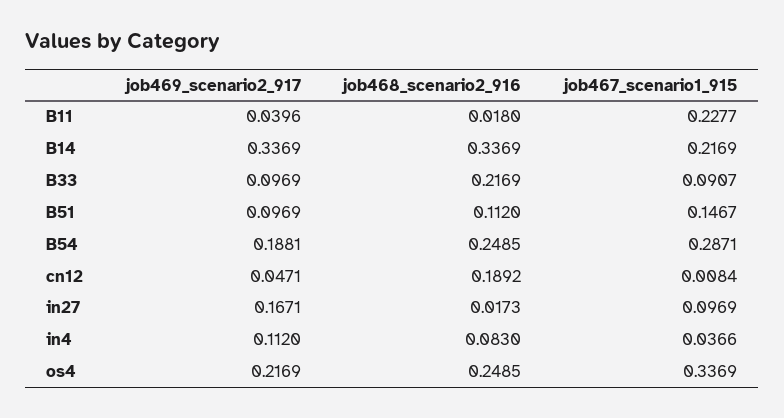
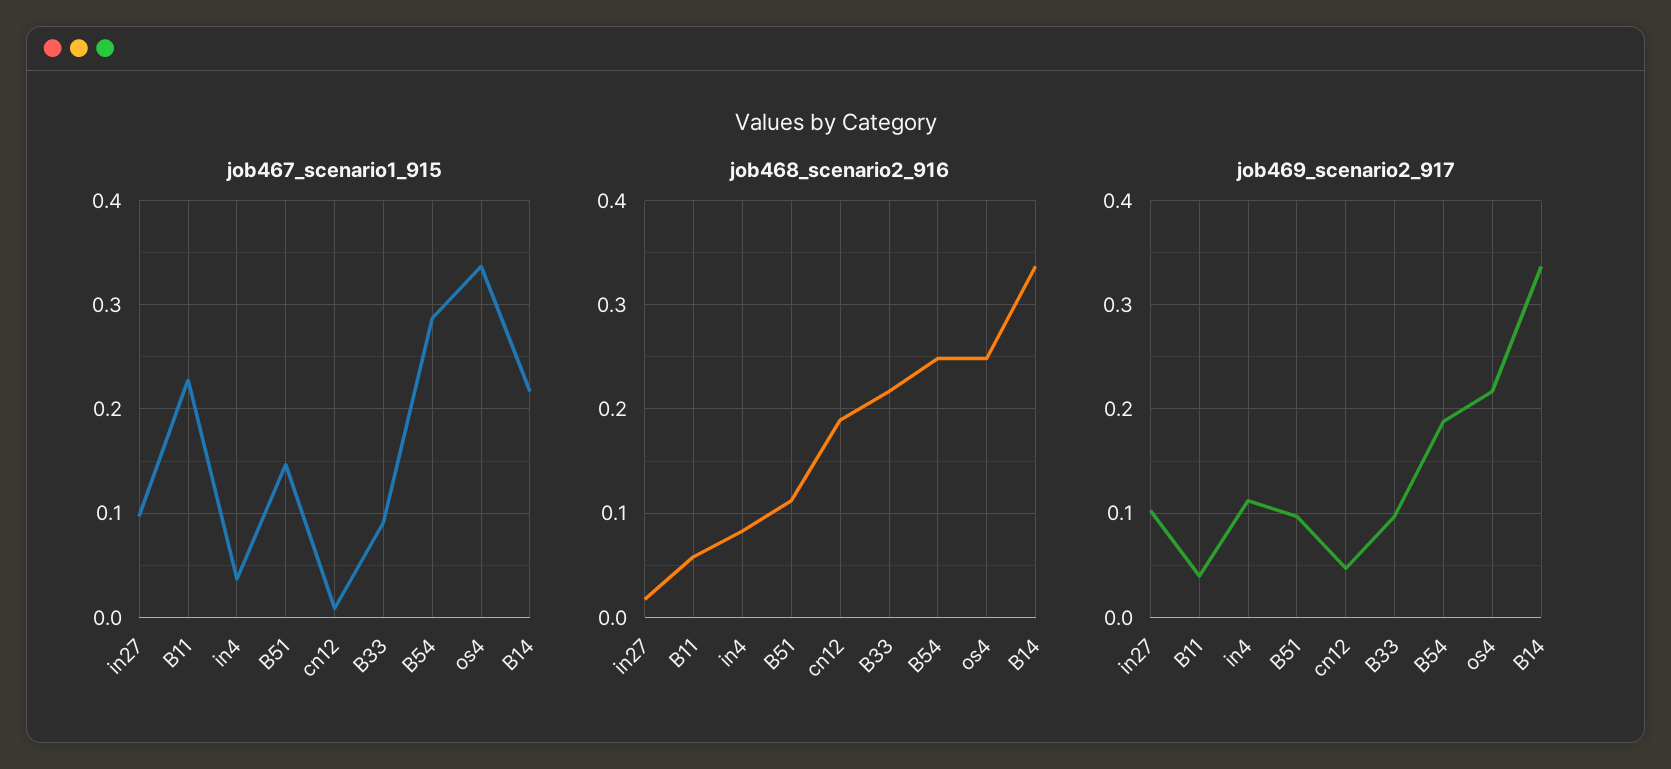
  {
    "job469_scenario2_917": {
      "B11": 0.0396,
      "B14": 0.3369,
      "B33": 0.0969,
      "B51": 0.0969,
      "B54": 0.1881,
      "cn12": 0.0471,
-     "in27": 0.1671,
+     "in27": 0.1,
      "in4": 0.112,
      "os4": 0.2169
    },
    "job468_scenario2_916": {
-     "B11": 0.018,
+     "B11": 0.06,
      "B14": 0.3369,
      "B33": 0.2169,
      "B51": 0.112,
      "B54": 0.2485,
      "cn12": 0.1892,
      "in27": 0.0173,
      "in4": 0.083,
      "os4": 0.2485
    },
    "job467_scenario1_915": {
      "B11": 0.2277,
      "B14": 0.2169,
      "B33": 0.0907,
      "B51": 0.1467,
      "B54": 0.2871,
      "cn12": 0.0084,
      "in27": 0.0969,
      "in4": 0.0366,
      "os4": 0.3369
    }
  }

